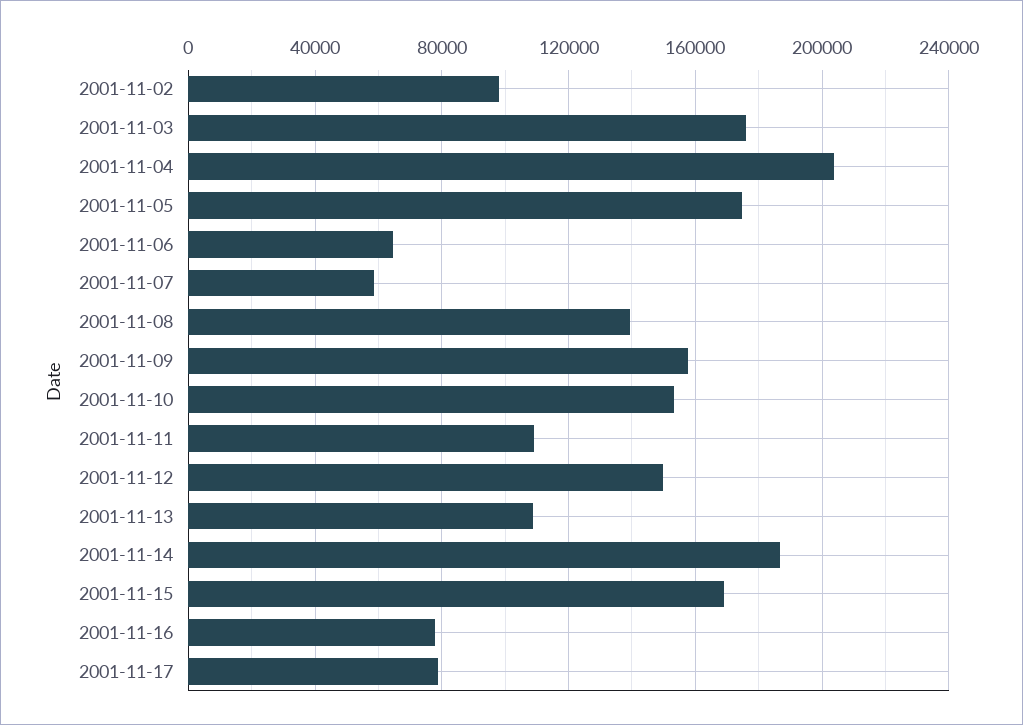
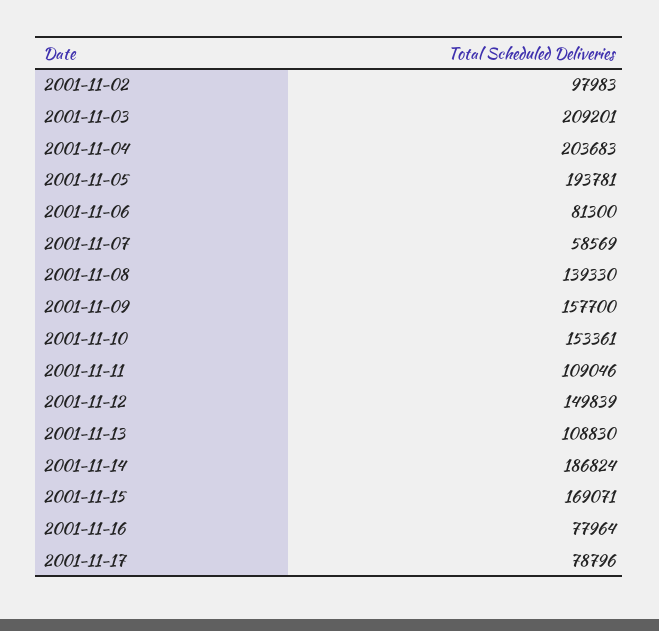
  {
    "2001-11-02": 97983,
-   "2001-11-03": 175000,
+   "2001-11-03": 209201,
    "2001-11-04": 203683,
-   "2001-11-05": 175000,
+   "2001-11-05": 193781,
-   "2001-11-06": 65000,
+   "2001-11-06": 81300,
    "2001-11-07": 58569,
    "2001-11-08": 139330,
    "2001-11-09": 157700,
    "2001-11-10": 153361,
    "2001-11-11": 109046,
    "2001-11-12": 149839,
    "2001-11-13": 108830,
    "2001-11-14": 186824,
    "2001-11-15": 169071,
    "2001-11-16": 77964,
    "2001-11-17": 78796
  }

